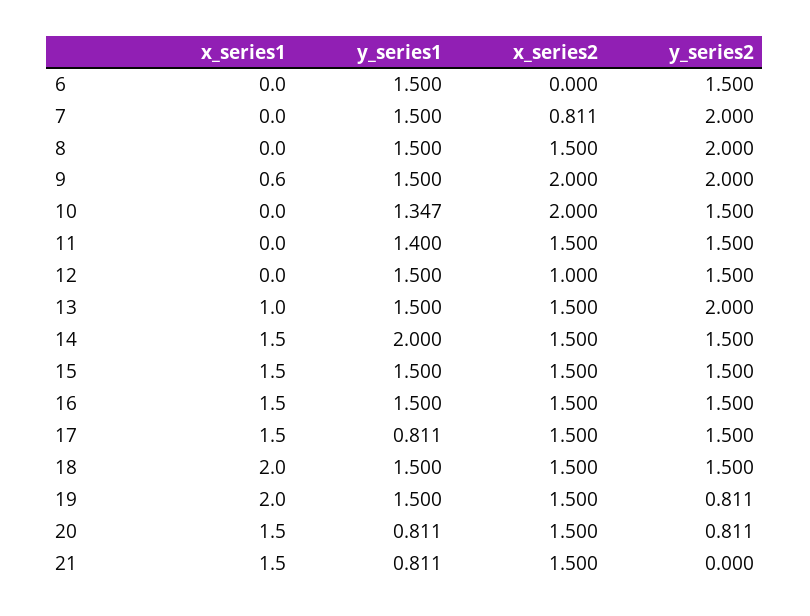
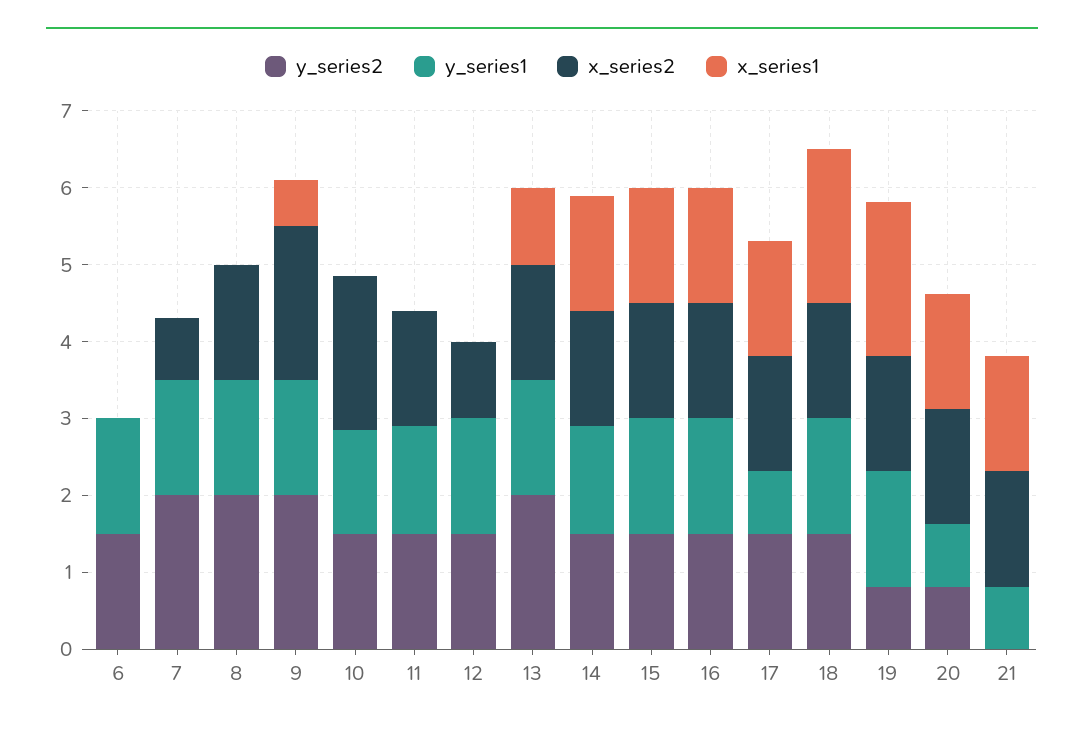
  {
    "x_series1": {
      "6": 0,
      "7": 0,
      "8": 0,
      "9": 0.6,
      "10": 0,
      "11": 0,
      "12": 0,
      "13": 1,
      "14": 1.5,
      "15": 1.5,
      "16": 1.5,
      "17": 1.5,
      "18": 2,
      "19": 2,
      "20": 1.5,
      "21": 1.5
    },
    "y_series1": {
      "6": 1.5,
      "7": 1.5,
      "8": 1.5,
      "9": 1.5,
      "10": 1.347,
      "11": 1.4,
      "12": 1.5,
      "13": 1.5,
-     "14": 2,
+     "14": 1.4,
      "15": 1.5,
      "16": 1.5,
      "17": 0.811,
      "18": 1.5,
      "19": 1.5,
      "20": 0.811,
      "21": 0.811
    },
    "x_series2": {
      "6": 0,
      "7": 0.811,
      "8": 1.5,
      "9": 2,
      "10": 2,
      "11": 1.5,
      "12": 1,
      "13": 1.5,
      "14": 1.5,
      "15": 1.5,
      "16": 1.5,
      "17": 1.5,
      "18": 1.5,
      "19": 1.5,
      "20": 1.5,
      "21": 1.5
    },
    "y_series2": {
      "6": 1.5,
      "7": 2,
      "8": 2,
      "9": 2,
      "10": 1.5,
      "11": 1.5,
      "12": 1.5,
      "13": 2,
      "14": 1.5,
      "15": 1.5,
      "16": 1.5,
      "17": 1.5,
      "18": 1.5,
      "19": 0.811,
      "20": 0.811,
      "21": 0
    }
  }

